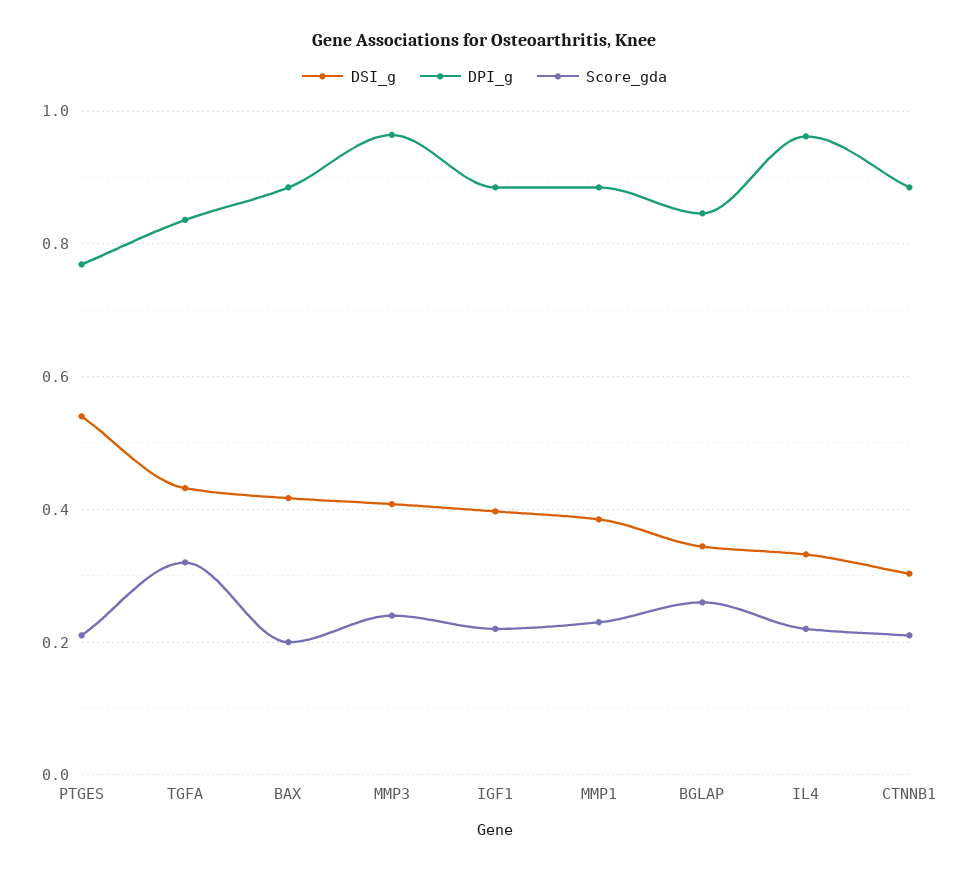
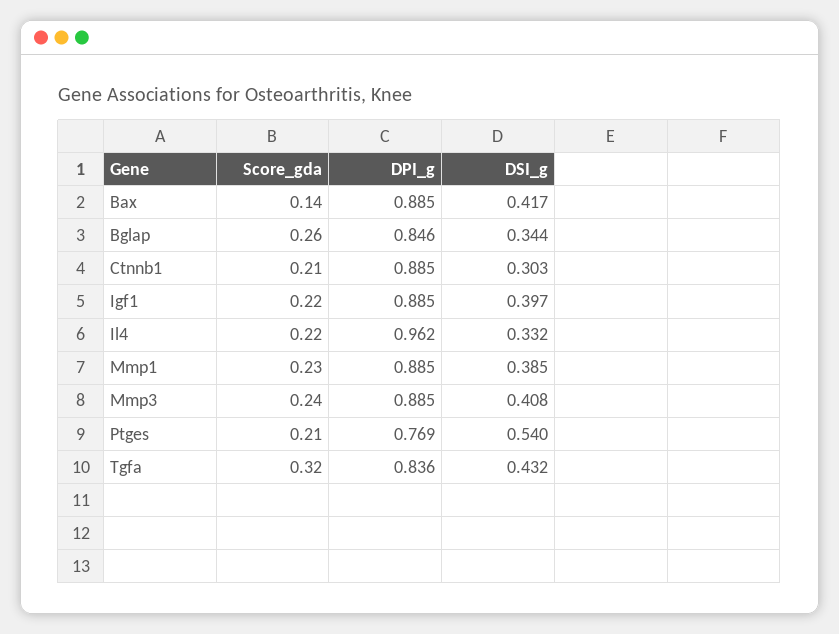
  {
    "DSI_g": {
      "PTGES": 0.54,
      "TGFA": 0.432,
      "BAX": 0.417,
      "MMP3": 0.408,
      "IGF1": 0.397,
      "MMP1": 0.385,
      "BGLAP": 0.344,
      "IL4": 0.332,
      "CTNNB1": 0.303
    },
    "DPI_g": {
      "PTGES": 0.769,
      "TGFA": 0.836,
      "BAX": 0.885,
-     "MMP3": 0.96,
+     "MMP3": 0.885,
      "IGF1": 0.885,
      "MMP1": 0.885,
      "BGLAP": 0.846,
      "IL4": 0.962,
      "CTNNB1": 0.885
    },
    "Score_gda": {
      "PTGES": 0.21,
      "TGFA": 0.32,
-     "BAX": 0.2,
+     "BAX": 0.14,
      "MMP3": 0.24,
      "IGF1": 0.22,
      "MMP1": 0.23,
      "BGLAP": 0.26,
      "IL4": 0.22,
      "CTNNB1": 0.21
    }
  }

